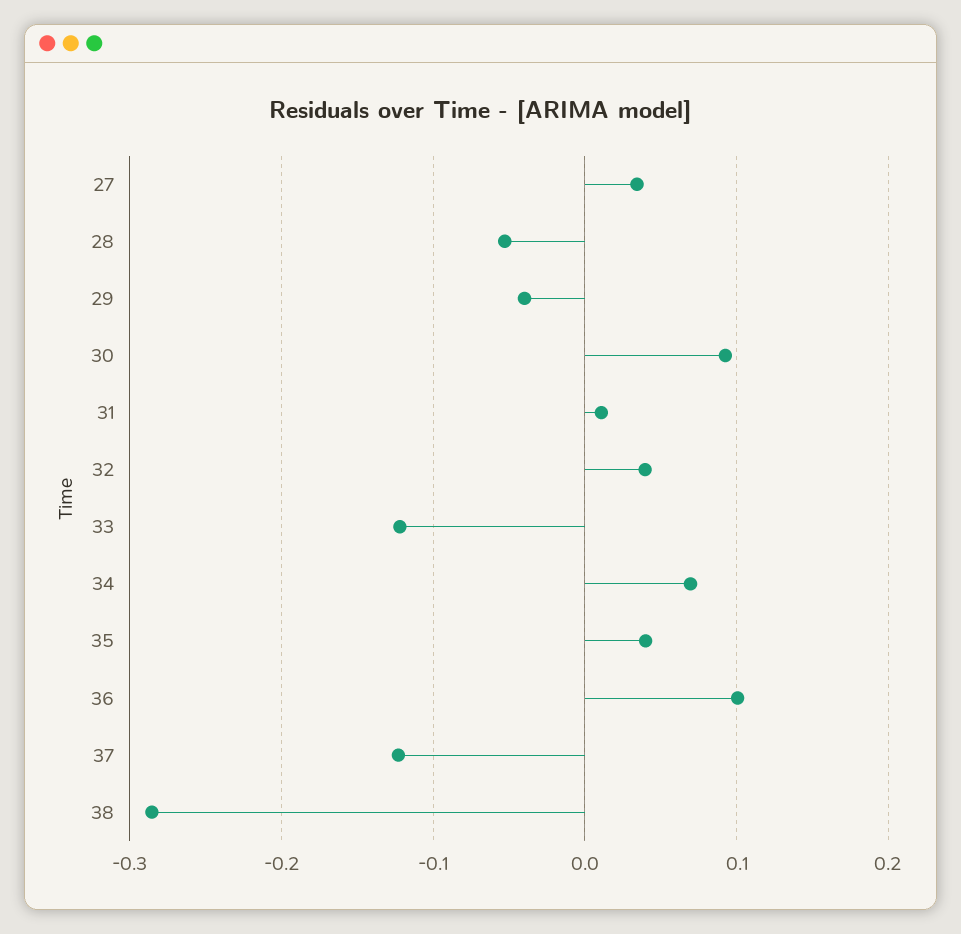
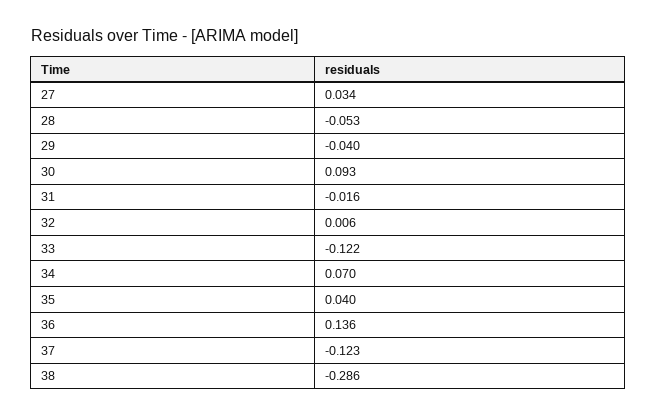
  {
    "27": 0.034,
    "28": -0.053,
    "29": -0.04,
    "30": 0.093,
-   "31": 0.01,
+   "31": -0.016,
-   "32": 0.04,
+   "32": 0.006,
    "33": -0.122,
    "34": 0.07,
    "35": 0.04,
-   "36": 0.1,
+   "36": 0.136,
    "37": -0.123,
    "38": -0.286
  }

